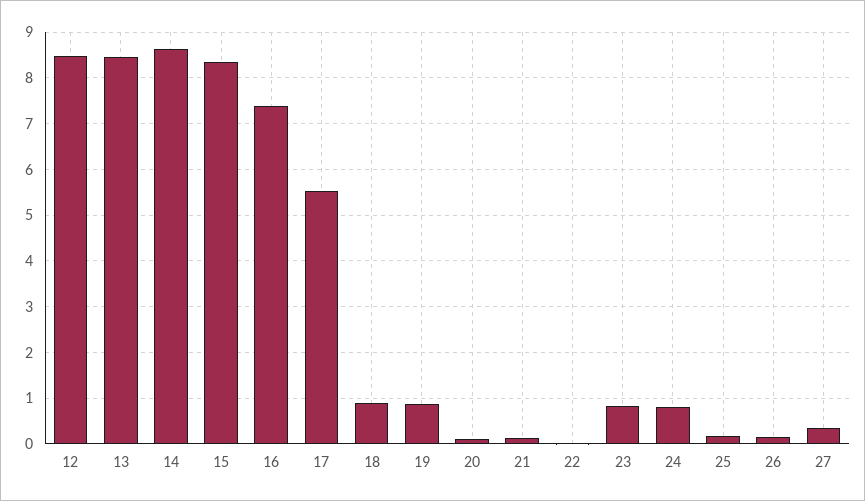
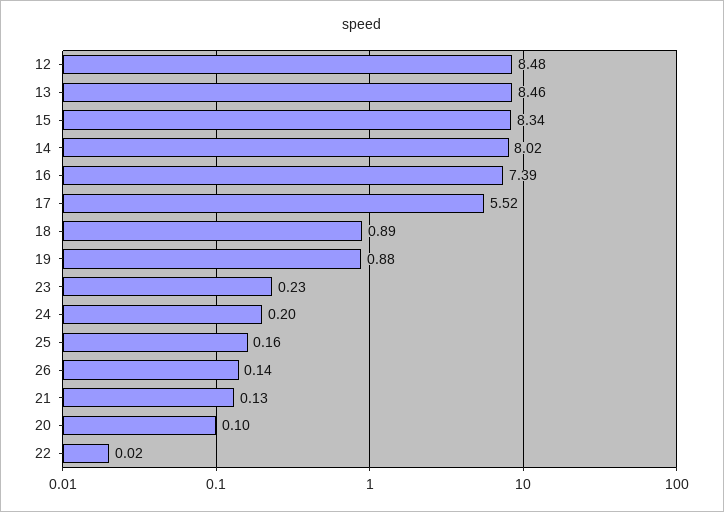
  {
    "12": 8.48,
    "13": 8.46,
-   "14": 8.6,
+   "14": 8.02,
    "15": 8.34,
    "16": 7.39,
    "17": 5.52,
    "18": 0.89,
    "19": 0.88,
    "20": 0.1,
    "21": 0.13,
    "22": 0.02,
-   "23": 0.8,
+   "23": 0.23,
-   "24": 0.8,
+   "24": 0.2,
    "25": 0.16,
-   "26": 0.14,
+   "26": 0.14
-   "27": 0.4
  }

